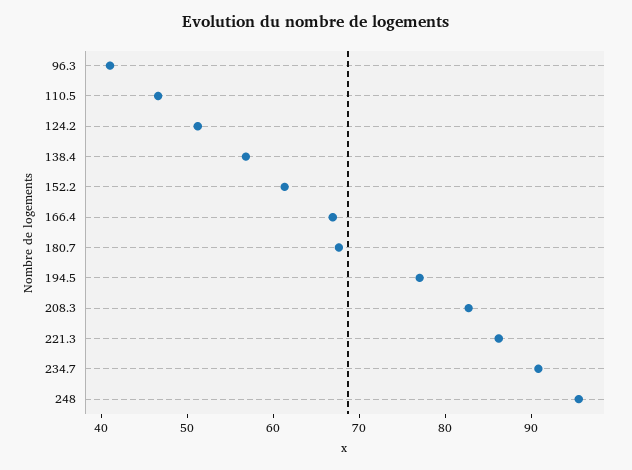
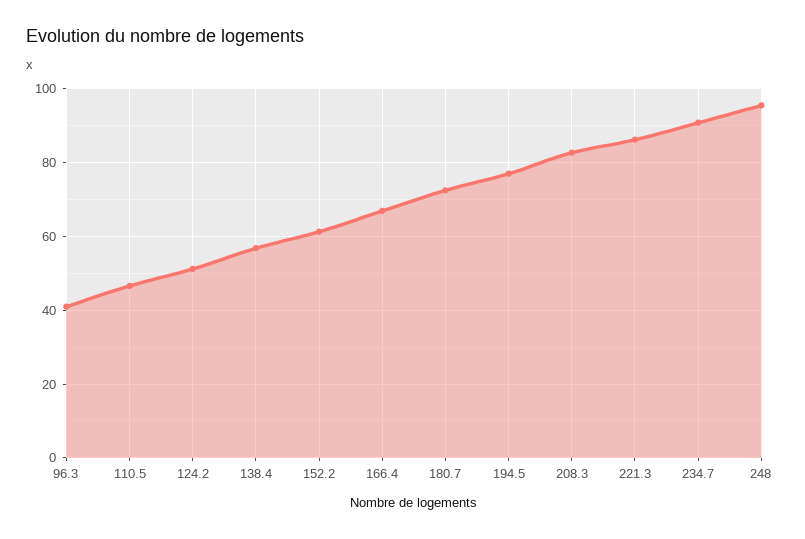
  {
    "96.3": 42,
    "110.5": 46,
    "124.2": 52,
    "138.4": 56,
    "152.2": 62,
    "166.4": 66,
-   "180.7": 68,
+   "180.7": 72,
    "194.5": 78,
    "208.3": 82,
    "221.3": 86,
    "234.7": 90,
    "248": 96
  }

